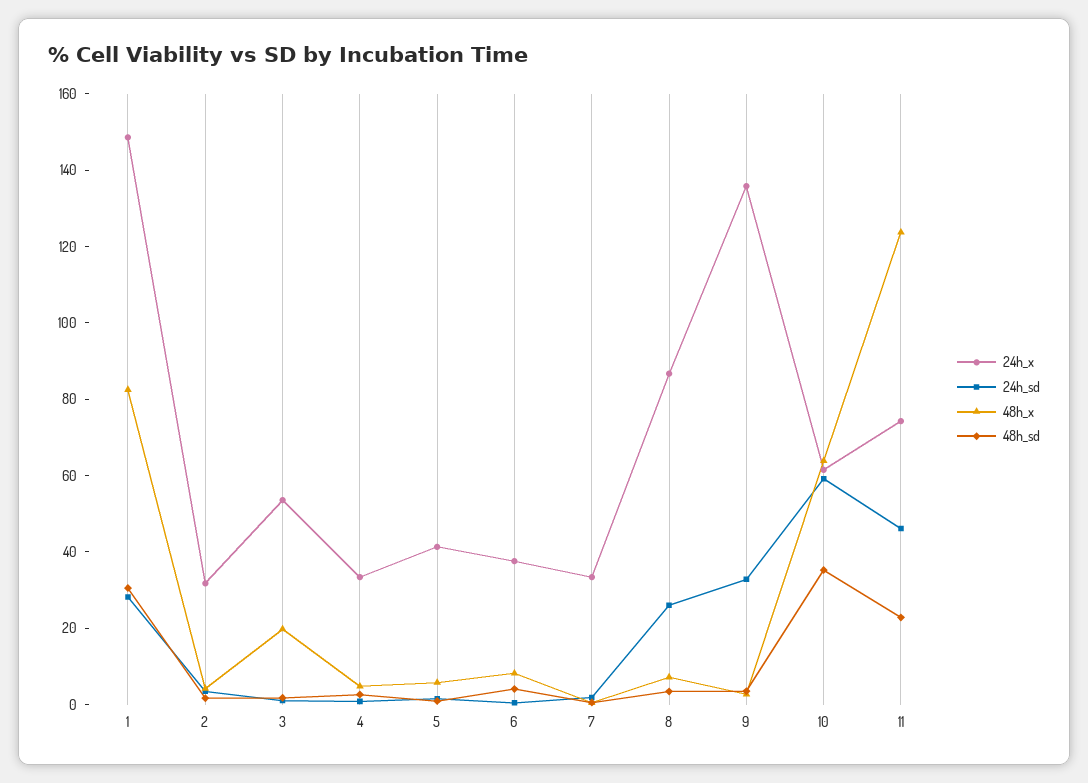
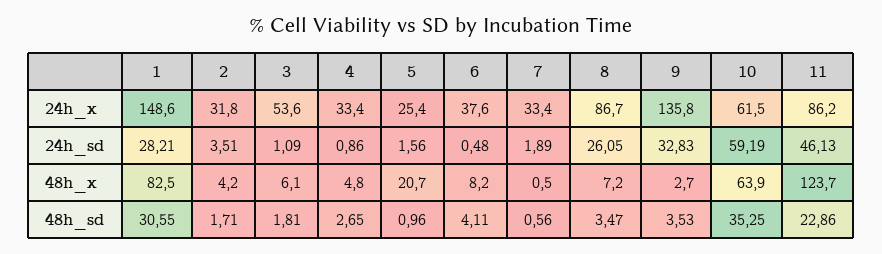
  {
    "24h_x": {
      "1": 148.6,
      "2": 31.8,
      "3": 53.6,
      "4": 33.4,
-     "5": 40,
+     "5": 25.4,
      "6": 37.6,
      "7": 33.4,
      "8": 86.7,
      "9": 135.8,
      "10": 61.5,
-     "11": 75
+     "11": 86.2
    },
    "24h_sd": {
      "1": 28.21,
      "2": 3.51,
      "3": 1.09,
      "4": 0.86,
      "5": 1.56,
      "6": 0.48,
      "7": 1.89,
      "8": 26.05,
      "9": 32.83,
      "10": 59.19,
      "11": 46.13
    },
    "48h_x": {
      "1": 82.5,
      "2": 4.2,
-     "3": 20,
+     "3": 6.1,
      "4": 4.8,
-     "5": 5,
+     "5": 20.7,
      "6": 8.2,
      "7": 0.5,
      "8": 7.2,
      "9": 2.7,
      "10": 63.9,
      "11": 123.7
    },
    "48h_sd": {
      "1": 30.55,
      "2": 1.71,
      "3": 1.81,
      "4": 2.65,
      "5": 0.96,
      "6": 4.11,
      "7": 0.56,
      "8": 3.47,
      "9": 3.53,
      "10": 35.25,
      "11": 22.86
    }
  }

